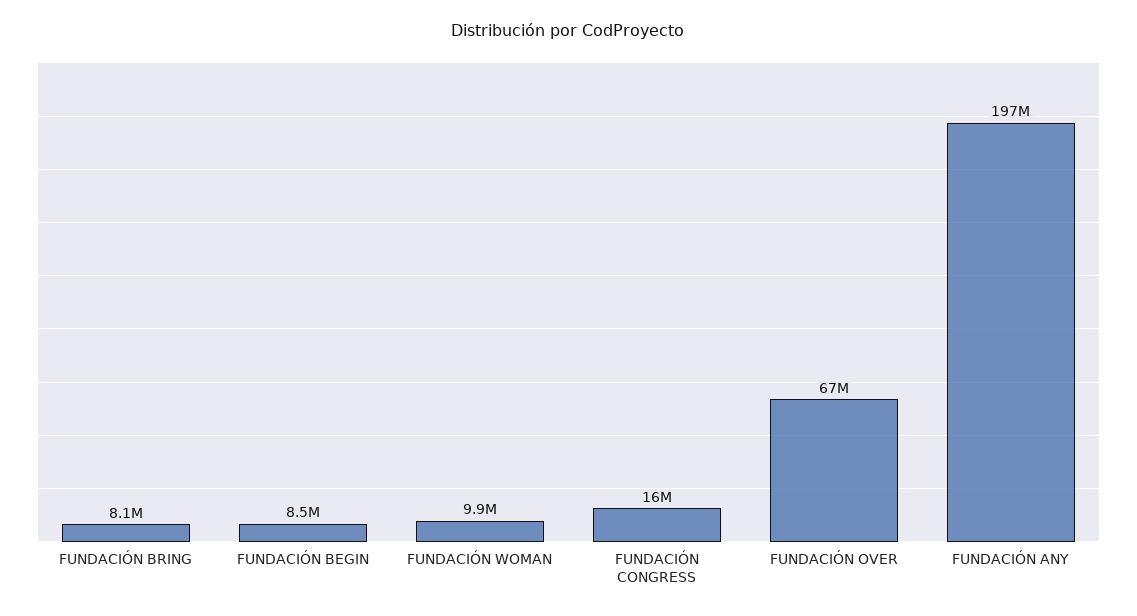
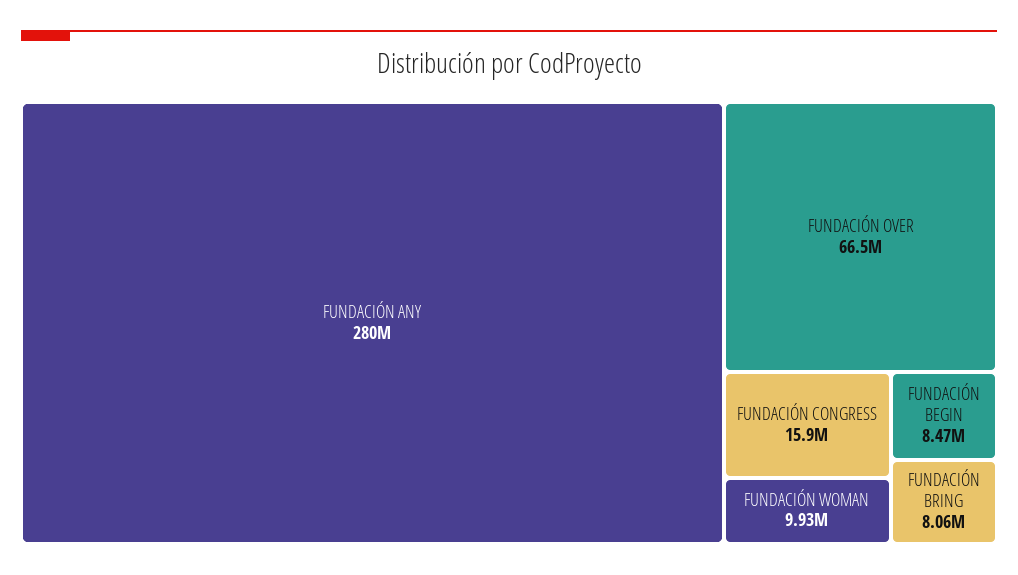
  {
    "FUNDACIÓN BRING": 8060000,
    "FUNDACIÓN BEGIN": 8470000,
    "FUNDACIÓN WOMAN": 9930000,
    "FUNDACIÓN CONGRESS": 15900000,
    "FUNDACIÓN OVER": 66500000,
-   "FUNDACIÓN ANY": 197000000
+   "FUNDACIÓN ANY": 280000000
  }

